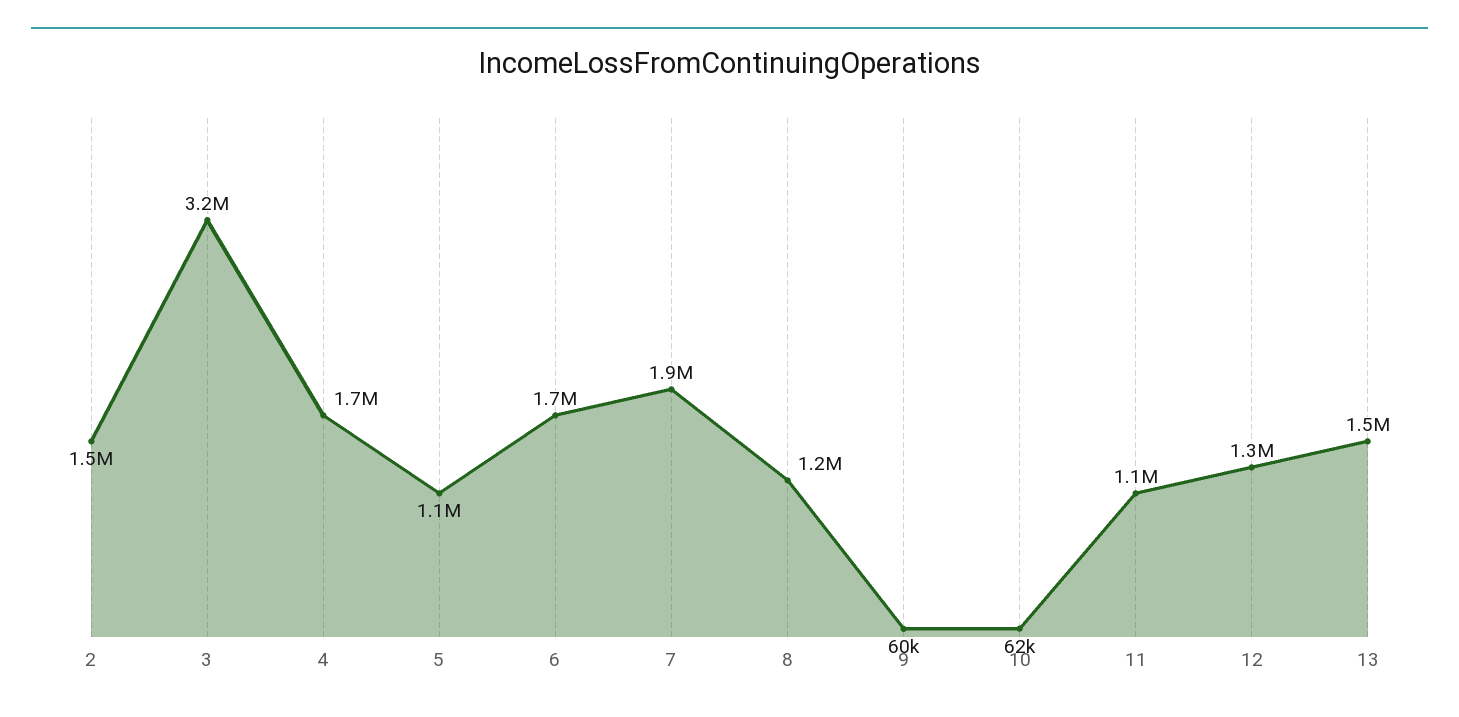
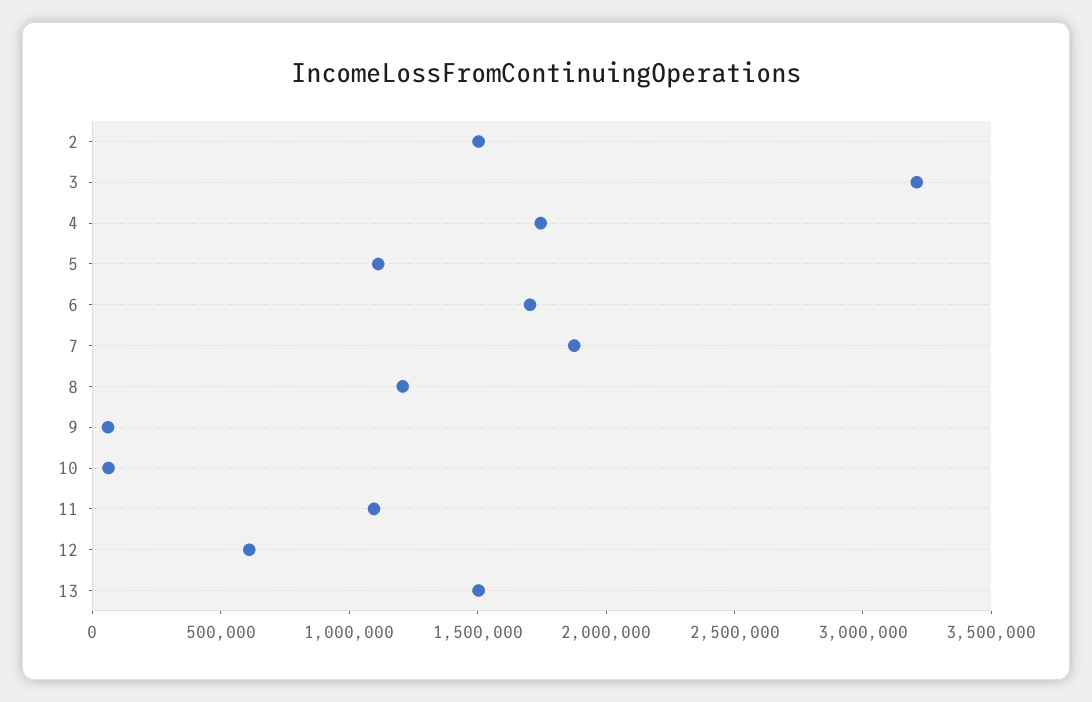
  {
    "2": 1500000,
    "3": 3200000,
    "4": 1700000,
    "5": 1100000,
    "6": 1700000,
    "7": 1900000,
    "8": 1200000,
    "9": 60000,
    "10": 62000,
    "11": 1100000,
-   "12": 1300000,
+   "12": 600000,
    "13": 1500000
  }

